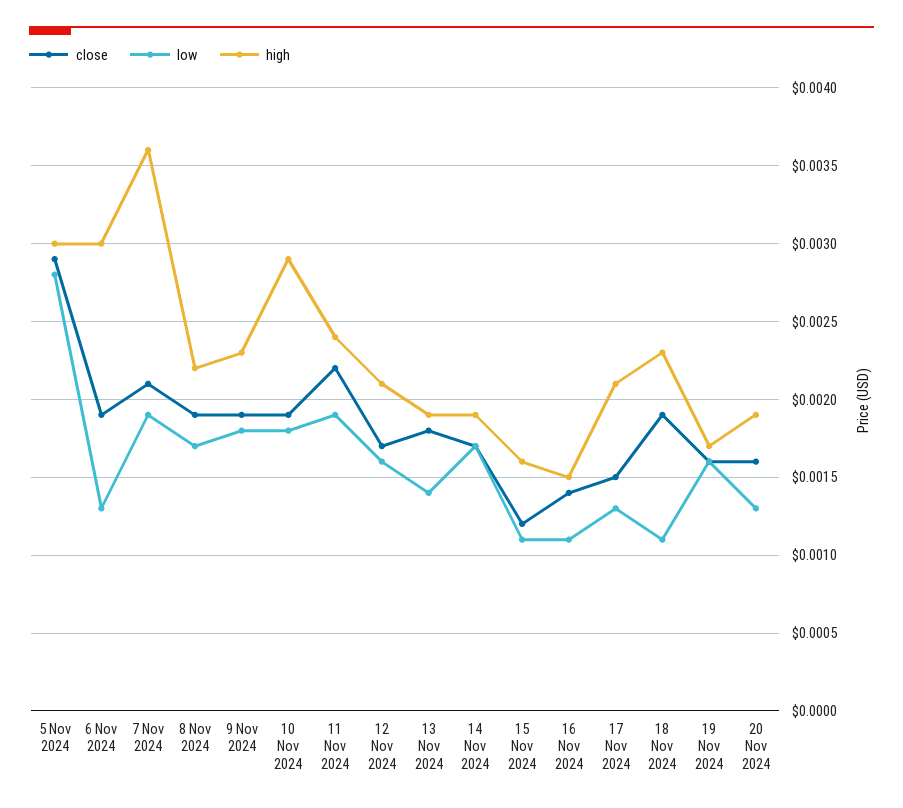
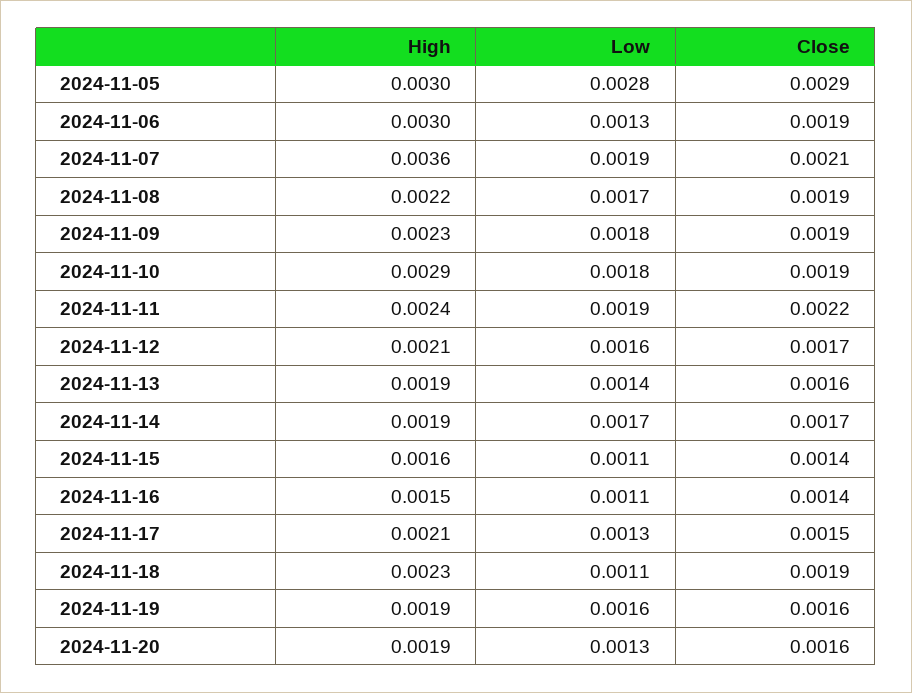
  {
    "close": {
      "5 Nov 2024": 0.0029,
      "6 Nov 2024": 0.0019,
      "7 Nov 2024": 0.0021,
      "8 Nov 2024": 0.0019,
      "9 Nov 2024": 0.0019,
      "10 Nov 2024": 0.0019,
      "11 Nov 2024": 0.0022,
      "12 Nov 2024": 0.0017,
-     "13 Nov 2024": 0.0018,
+     "13 Nov 2024": 0.0016,
      "14 Nov 2024": 0.0017,
-     "15 Nov 2024": 0.0012,
+     "15 Nov 2024": 0.0014,
      "16 Nov 2024": 0.0014,
      "17 Nov 2024": 0.0015,
      "18 Nov 2024": 0.0019,
      "19 Nov 2024": 0.0016,
      "20 Nov 2024": 0.0016
    },
    "low": {
      "5 Nov 2024": 0.0028,
      "6 Nov 2024": 0.0013,
      "7 Nov 2024": 0.0019,
      "8 Nov 2024": 0.0017,
      "9 Nov 2024": 0.0018,
      "10 Nov 2024": 0.0018,
      "11 Nov 2024": 0.0019,
      "12 Nov 2024": 0.0016,
      "13 Nov 2024": 0.0014,
      "14 Nov 2024": 0.0017,
      "15 Nov 2024": 0.0011,
      "16 Nov 2024": 0.0011,
      "17 Nov 2024": 0.0013,
      "18 Nov 2024": 0.0011,
      "19 Nov 2024": 0.0016,
      "20 Nov 2024": 0.0013
    },
    "high": {
      "5 Nov 2024": 0.003,
      "6 Nov 2024": 0.003,
      "7 Nov 2024": 0.0036,
      "8 Nov 2024": 0.0022,
      "9 Nov 2024": 0.0023,
      "10 Nov 2024": 0.0029,
      "11 Nov 2024": 0.0024,
      "12 Nov 2024": 0.0021,
      "13 Nov 2024": 0.0019,
      "14 Nov 2024": 0.0019,
      "15 Nov 2024": 0.0016,
      "16 Nov 2024": 0.0015,
      "17 Nov 2024": 0.0021,
      "18 Nov 2024": 0.0023,
-     "19 Nov 2024": 0.0017,
+     "19 Nov 2024": 0.0019,
      "20 Nov 2024": 0.0019
    }
  }

